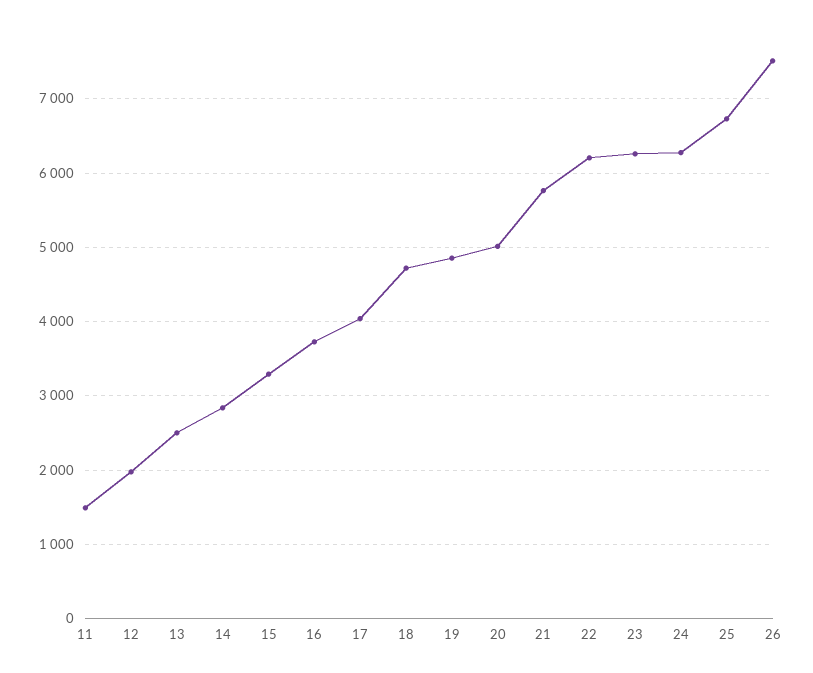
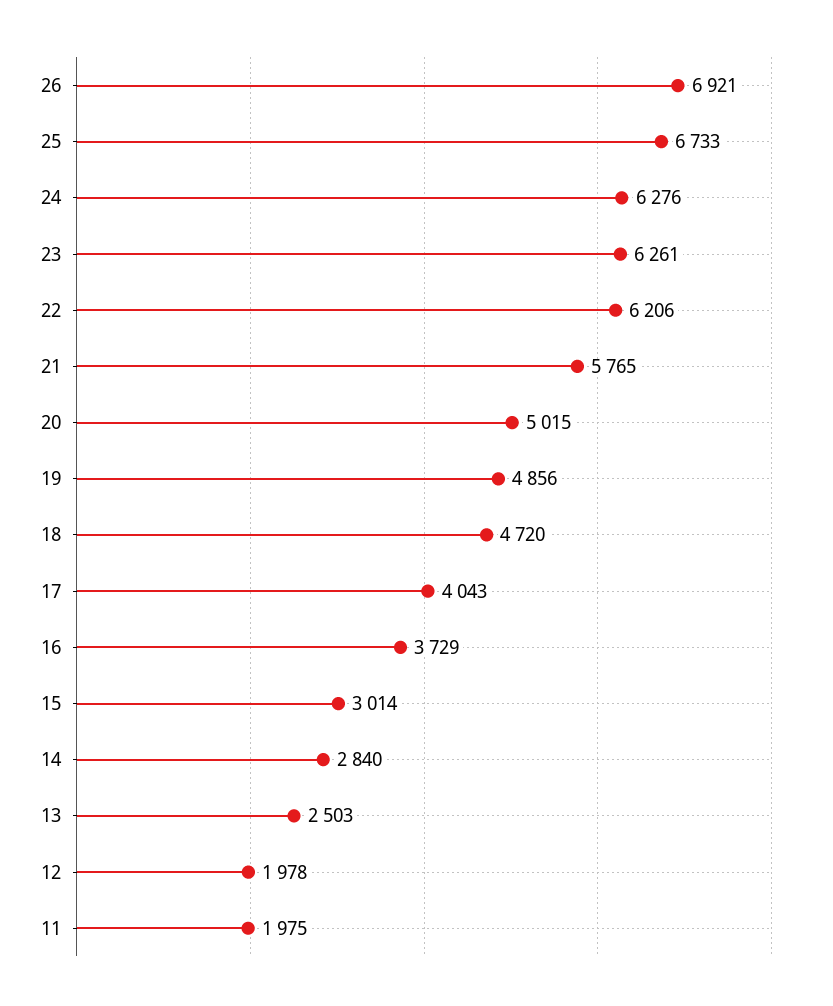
  {
-   "11": 1500,
+   "11": 1975,
    "12": 1978,
    "13": 2503,
    "14": 2840,
-   "15": 3300,
+   "15": 3014,
    "16": 3729,
    "17": 4043,
    "18": 4720,
    "19": 4856,
    "20": 5015,
    "21": 5765,
    "22": 6206,
    "23": 6261,
    "24": 6276,
    "25": 6733,
-   "26": 7500
+   "26": 6921
  }

